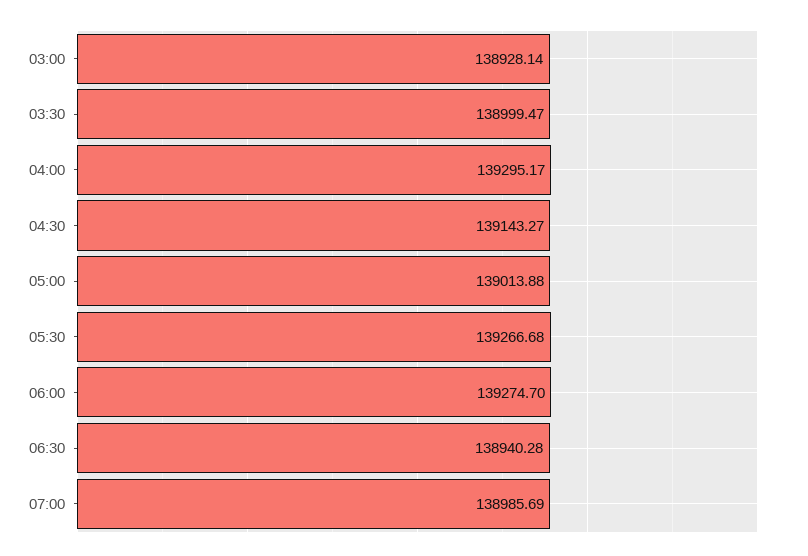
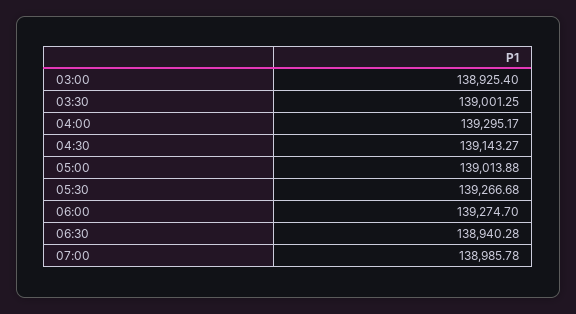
  {
-   "03:00": 138928.14,
+   "03:00": 138925.4,
-   "03:30": 138999.47,
+   "03:30": 139001.25,
    "04:00": 139295.17,
    "04:30": 139143.27,
    "05:00": 139013.88,
    "05:30": 139266.68,
    "06:00": 139274.7,
    "06:30": 138940.28,
-   "07:00": 138985.69
+   "07:00": 138985.78
  }

